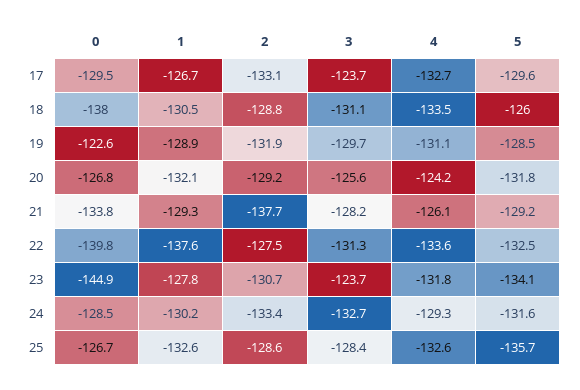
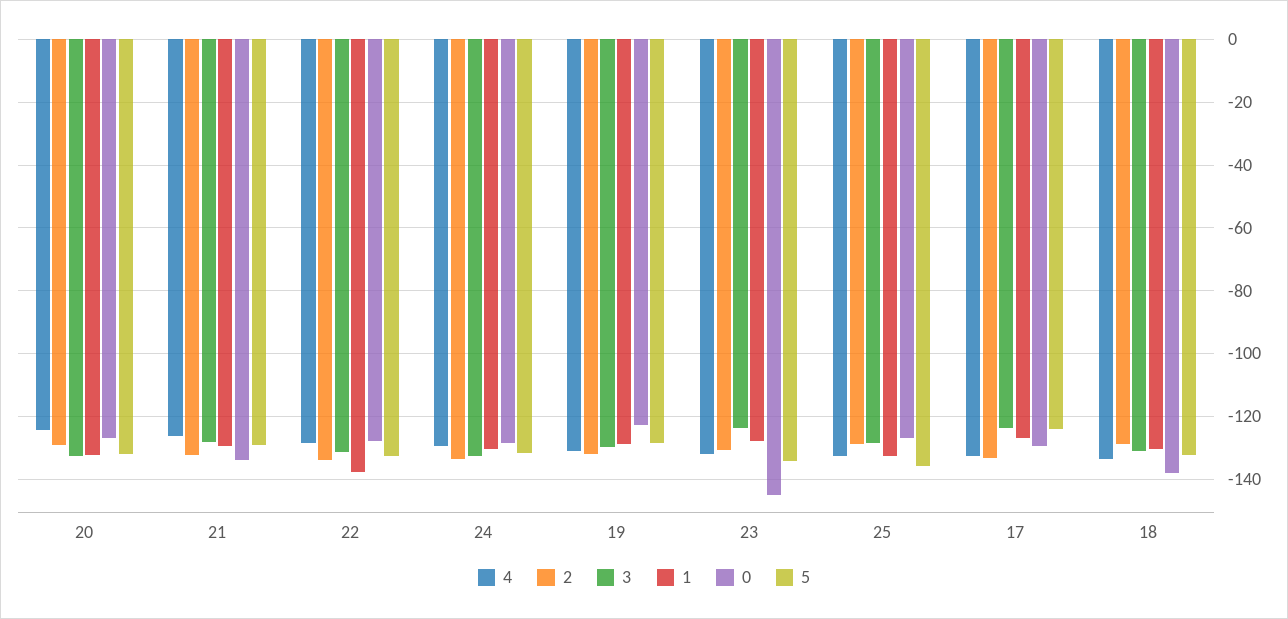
  {
    "0": {
      "17": -129.5,
      "18": -138,
      "19": -122.6,
      "20": -126.8,
      "21": -133.8,
-     "22": -139.8,
+     "22": -128,
      "23": -144.9,
      "24": -128.5,
      "25": -126.7
    },
    "1": {
      "17": -126.7,
      "18": -130.5,
      "19": -128.9,
      "20": -132.1,
      "21": -129.3,
      "22": -137.6,
      "23": -127.8,
      "24": -130.2,
      "25": -132.6
    },
    "2": {
      "17": -133.1,
      "18": -128.8,
      "19": -131.9,
      "20": -129.2,
-     "21": -137.7,
+     "21": -132,
-     "22": -127.5,
+     "22": -134,
      "23": -130.7,
      "24": -133.4,
      "25": -128.6
    },
    "3": {
      "17": -123.7,
      "18": -131.1,
      "19": -129.7,
-     "20": -125.6,
+     "20": -132,
      "21": -128.2,
      "22": -131.3,
      "23": -123.7,
      "24": -132.7,
      "25": -128.4
    },
    "4": {
      "17": -132.7,
      "18": -133.5,
      "19": -131.1,
      "20": -124.2,
      "21": -126.1,
-     "22": -133.6,
+     "22": -128,
      "23": -131.8,
      "24": -129.3,
      "25": -132.6
    },
    "5": {
-     "17": -129.6,
+     "17": -124,
-     "18": -126,
+     "18": -132,
      "19": -128.5,
      "20": -131.8,
      "21": -129.2,
      "22": -132.5,
      "23": -134.1,
      "24": -131.6,
      "25": -135.7
    }
  }

